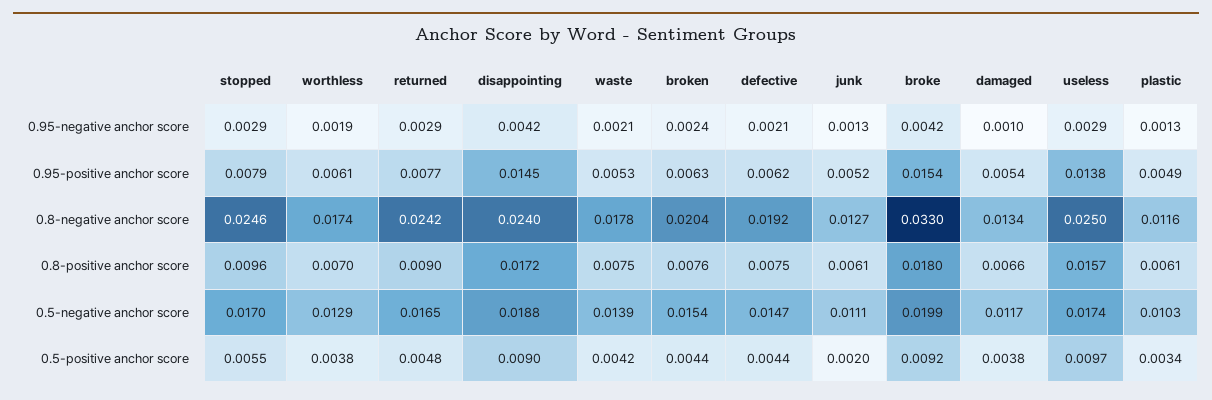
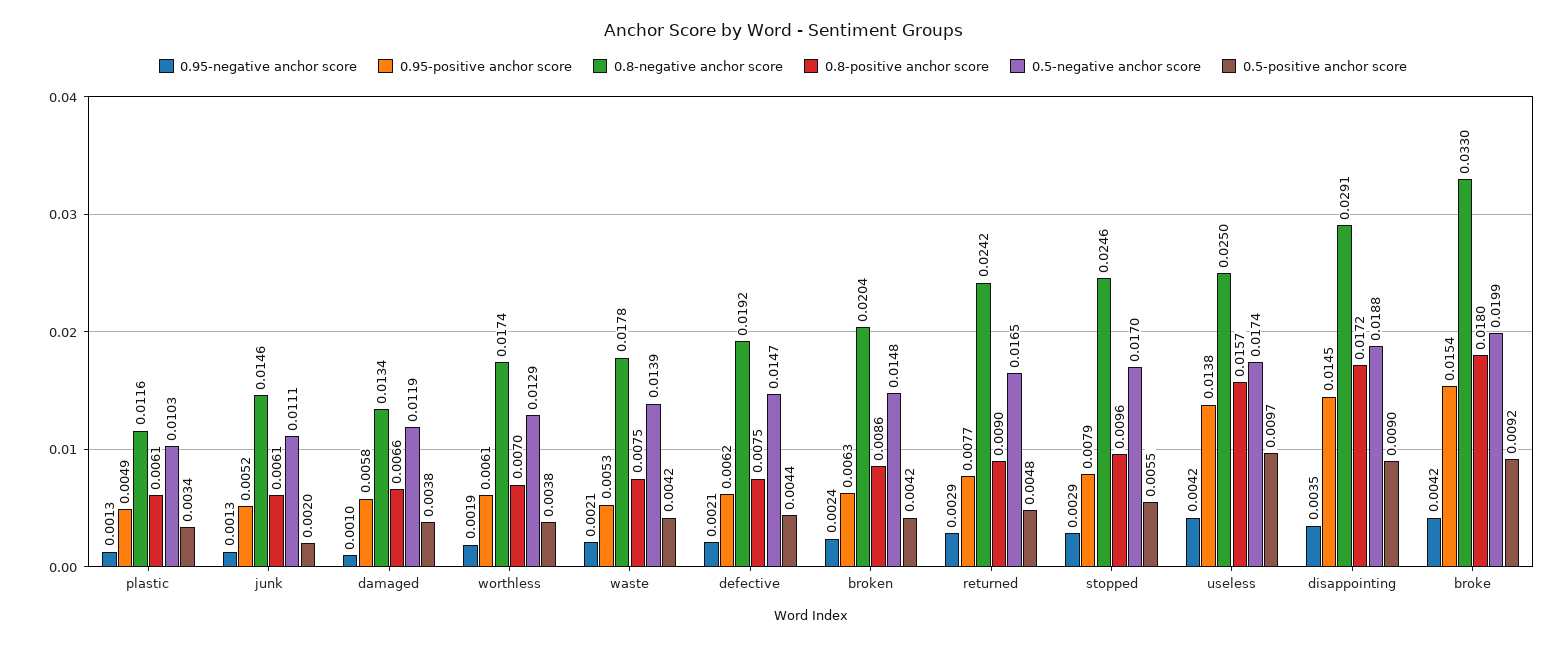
  {
    "0.95-negative anchor score": {
      "stopped": 0.0029,
      "worthless": 0.0019,
      "returned": 0.0029,
-     "disappointing": 0.0042,
+     "disappointing": 0.0035,
      "waste": 0.0021,
      "broken": 0.0024,
      "defective": 0.0021,
      "junk": 0.0013,
      "broke": 0.0042,
      "damaged": 0.001,
-     "useless": 0.0029,
+     "useless": 0.0042,
      "plastic": 0.0013
    },
    "0.95-positive anchor score": {
      "stopped": 0.0079,
      "worthless": 0.0061,
      "returned": 0.0077,
      "disappointing": 0.0145,
      "waste": 0.0053,
      "broken": 0.0063,
      "defective": 0.0062,
      "junk": 0.0052,
      "broke": 0.0154,
-     "damaged": 0.0054,
+     "damaged": 0.0058,
      "useless": 0.0138,
      "plastic": 0.0049
    },
    "0.8-negative anchor score": {
      "stopped": 0.0246,
      "worthless": 0.0174,
      "returned": 0.0242,
-     "disappointing": 0.024,
+     "disappointing": 0.0291,
      "waste": 0.0178,
      "broken": 0.0204,
      "defective": 0.0192,
-     "junk": 0.0127,
+     "junk": 0.0146,
      "broke": 0.033,
      "damaged": 0.0134,
      "useless": 0.025,
      "plastic": 0.0116
    },
    "0.8-positive anchor score": {
      "stopped": 0.0096,
      "worthless": 0.007,
      "returned": 0.009,
      "disappointing": 0.0172,
      "waste": 0.0075,
-     "broken": 0.0076,
+     "broken": 0.0086,
      "defective": 0.0075,
      "junk": 0.0061,
      "broke": 0.018,
      "damaged": 0.0066,
      "useless": 0.0157,
      "plastic": 0.0061
    },
    "0.5-negative anchor score": {
      "stopped": 0.017,
      "worthless": 0.0129,
      "returned": 0.0165,
      "disappointing": 0.0188,
      "waste": 0.0139,
-     "broken": 0.0154,
+     "broken": 0.0148,
      "defective": 0.0147,
      "junk": 0.0111,
      "broke": 0.0199,
-     "damaged": 0.0117,
+     "damaged": 0.0119,
      "useless": 0.0174,
      "plastic": 0.0103
    },
    "0.5-positive anchor score": {
      "stopped": 0.0055,
      "worthless": 0.0038,
      "returned": 0.0048,
      "disappointing": 0.009,
      "waste": 0.0042,
-     "broken": 0.0044,
+     "broken": 0.0042,
      "defective": 0.0044,
      "junk": 0.002,
      "broke": 0.0092,
      "damaged": 0.0038,
      "useless": 0.0097,
      "plastic": 0.0034
    }
  }

